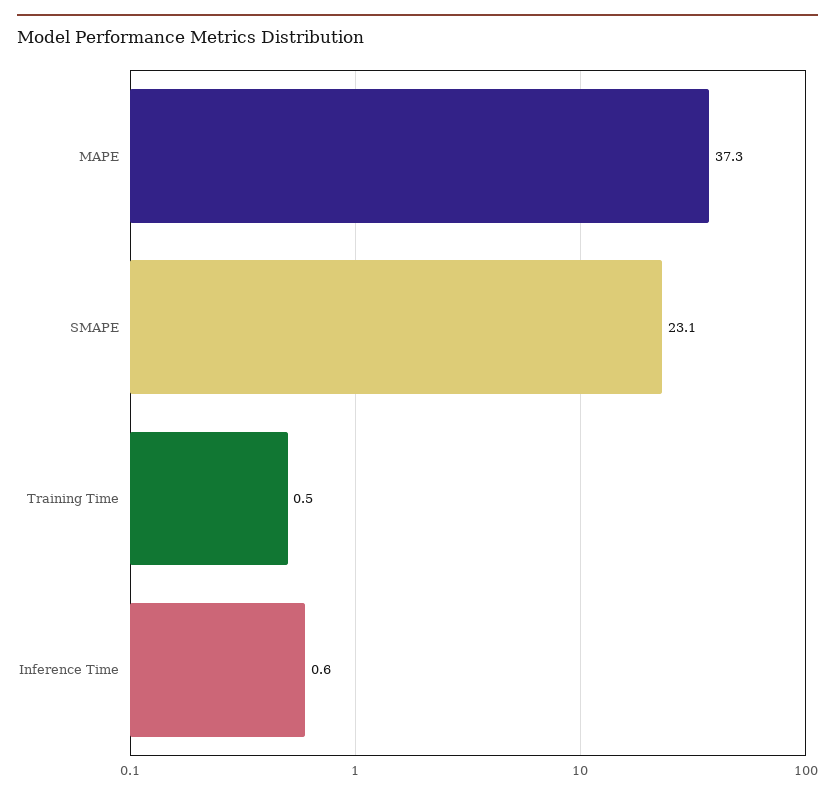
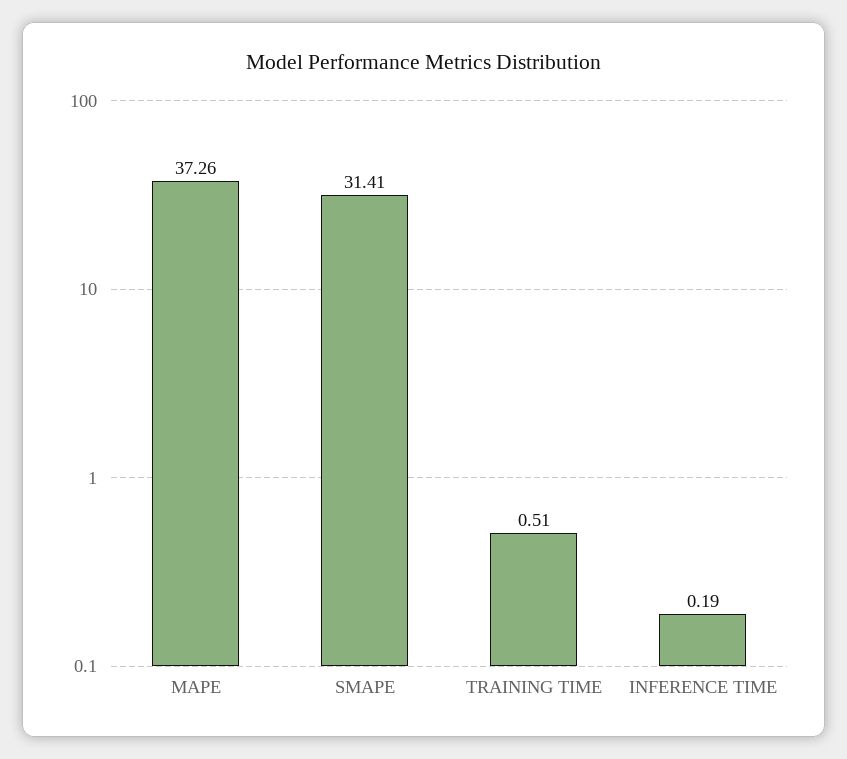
  {
    "MAPE": 37.26,
-   "SMAPE": 23.1,
+   "SMAPE": 31.41,
    "Training Time": 0.51,
-   "Inference Time": 0.6
+   "Inference Time": 0.19
  }

